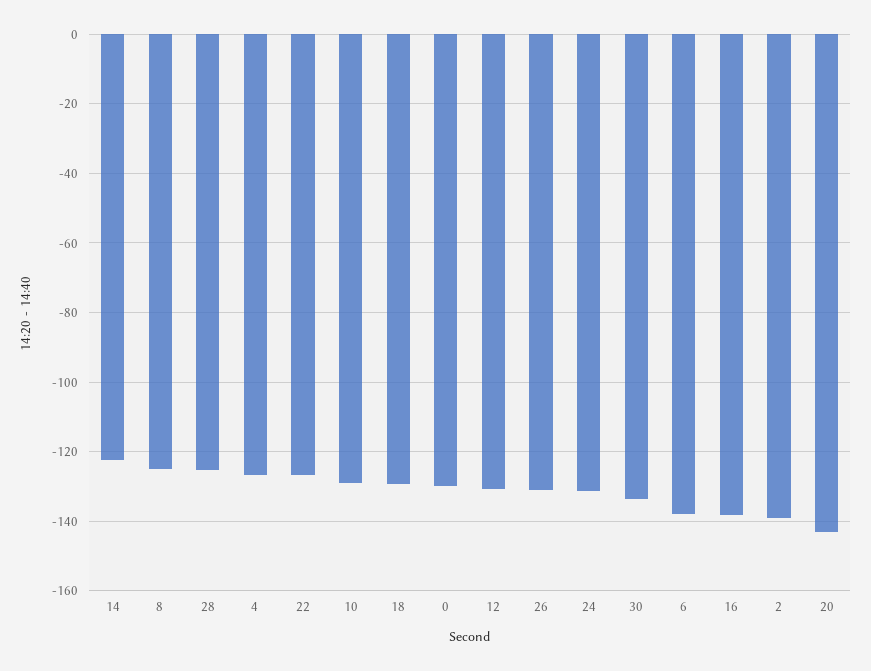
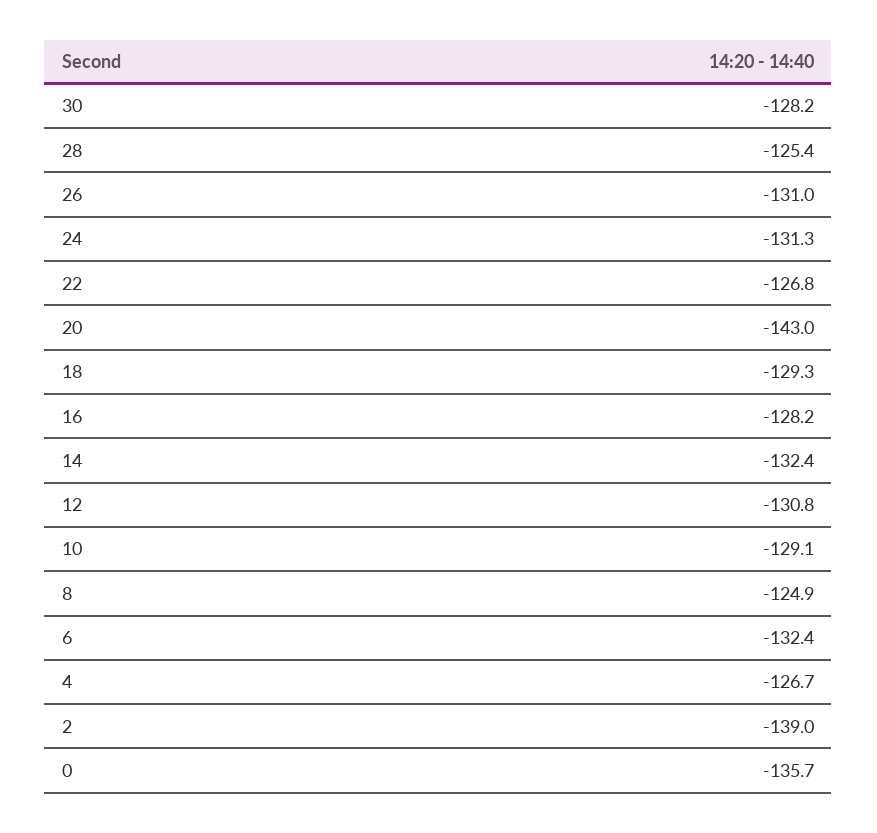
  {
-   "14": -122,
+   "14": -132.4,
    "8": -124.9,
    "28": -125.4,
    "4": -126.7,
    "22": -126.8,
    "10": -129.1,
    "18": -129.3,
-   "0": -130,
+   "0": -135.7,
    "12": -130.8,
    "26": -131,
    "24": -131.3,
-   "30": -134,
+   "30": -128.2,
-   "6": -138,
+   "6": -132.4,
-   "16": -138,
+   "16": -128.2,
    "2": -139,
    "20": -143
  }

